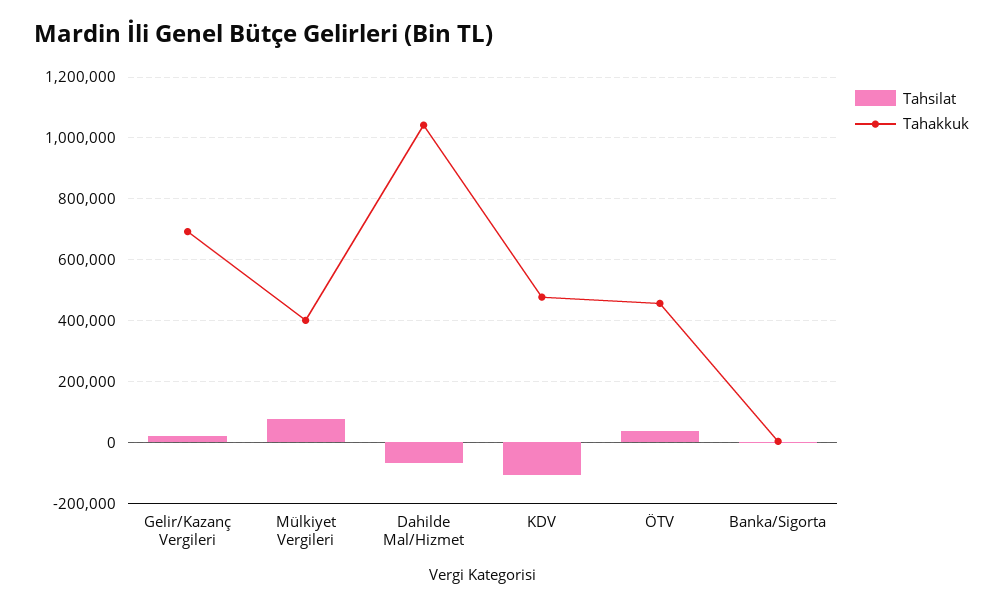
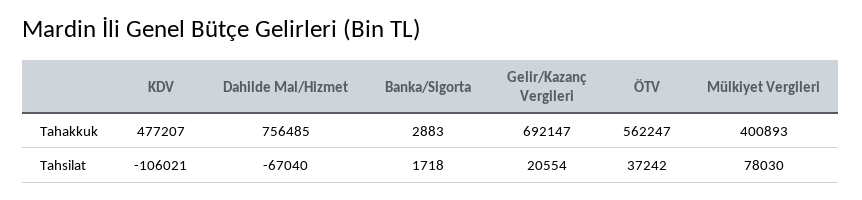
  {
    "Tahsilat": {
      "Gelir/Kazanç Vergileri": 20554,
      "Mülkiyet Vergileri": 78030,
      "Dahilde Mal/Hizmet": -67040,
      "KDV": -106021,
      "ÖTV": 37242,
      "Banka/Sigorta": 1718
    },
    "Tahakkuk": {
      "Gelir/Kazanç Vergileri": 692147,
      "Mülkiyet Vergileri": 400893,
-     "Dahilde Mal/Hizmet": 1040000,
+     "Dahilde Mal/Hizmet": 756485,
      "KDV": 477207,
-     "ÖTV": 460000,
+     "ÖTV": 562247,
      "Banka/Sigorta": 2883
    }
  }

